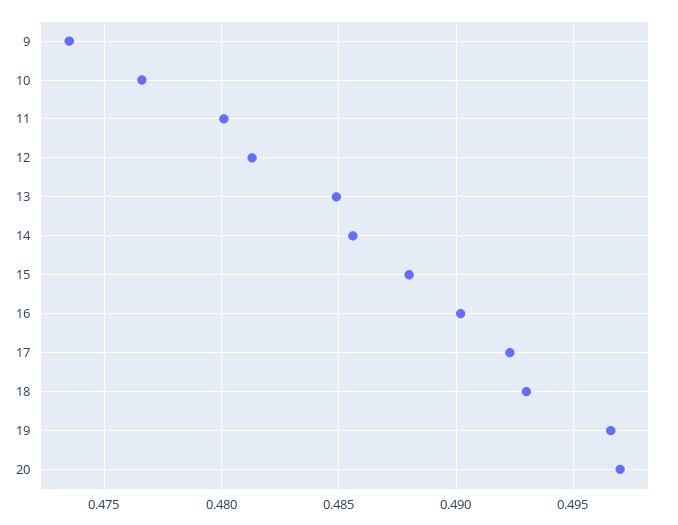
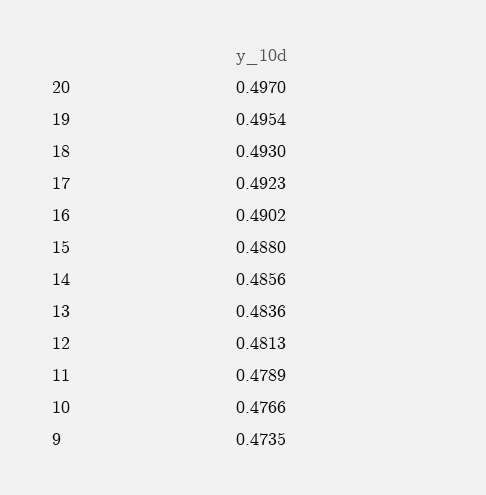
  {
    "9": 0.4735,
    "10": 0.4766,
-   "11": 0.48,
+   "11": 0.4789,
    "12": 0.4813,
-   "13": 0.485,
+   "13": 0.4836,
    "14": 0.4856,
    "15": 0.488,
    "16": 0.4902,
    "17": 0.4923,
    "18": 0.493,
-   "19": 0.4965,
+   "19": 0.4954,
    "20": 0.497
  }

